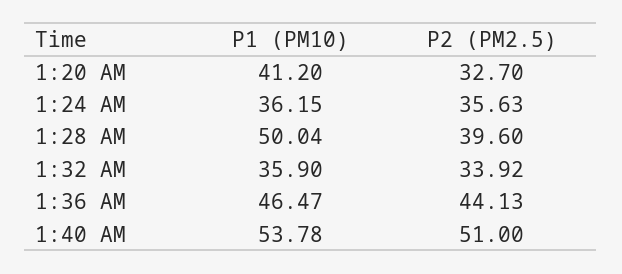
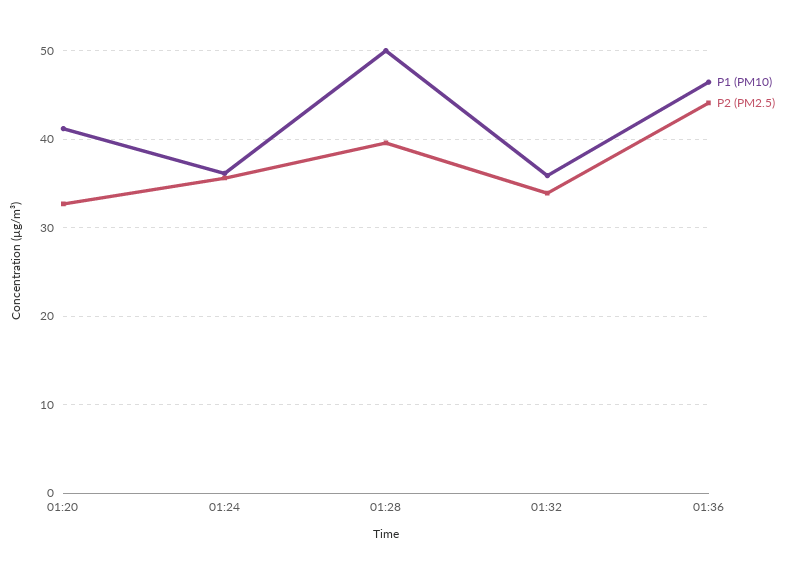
  {
    "P1 (PM10)": {
      "1:20 AM": 41.2,
      "1:24 AM": 36.15,
      "1:28 AM": 50.04,
      "1:32 AM": 35.9,
-     "1:36 AM": 46.47,
+     "1:36 AM": 46.47
-     "1:40 AM": 53.78
    },
    "P2 (PM2.5)": {
      "1:20 AM": 32.7,
      "1:24 AM": 35.63,
      "1:28 AM": 39.6,
      "1:32 AM": 33.92,
-     "1:36 AM": 44.13,
+     "1:36 AM": 44.13
-     "1:40 AM": 51
    }
  }

